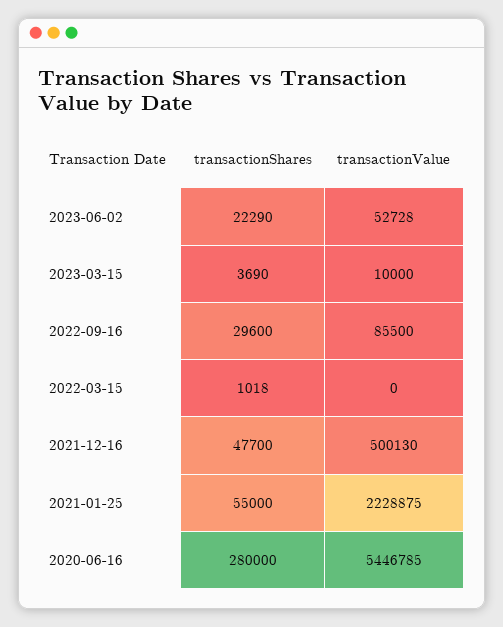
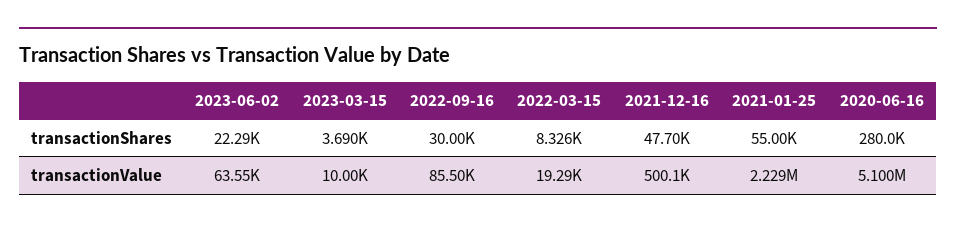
  {
    "transactionShares": {
      "2023-06-02": 22290,
      "2023-03-15": 3690,
-     "2022-09-16": 29600,
+     "2022-09-16": 30000,
-     "2022-03-15": 1018,
+     "2022-03-15": 8326,
      "2021-12-16": 47700,
      "2021-01-25": 55000,
      "2020-06-16": 280000
    },
    "transactionValue": {
-     "2023-06-02": 52728,
+     "2023-06-02": 63550,
      "2023-03-15": 10000,
      "2022-09-16": 85500,
-     "2022-03-15": 0,
+     "2022-03-15": 19290,
      "2021-12-16": 500130,
      "2021-01-25": 2228875,
-     "2020-06-16": 5446785
+     "2020-06-16": 5100000
    }
  }

